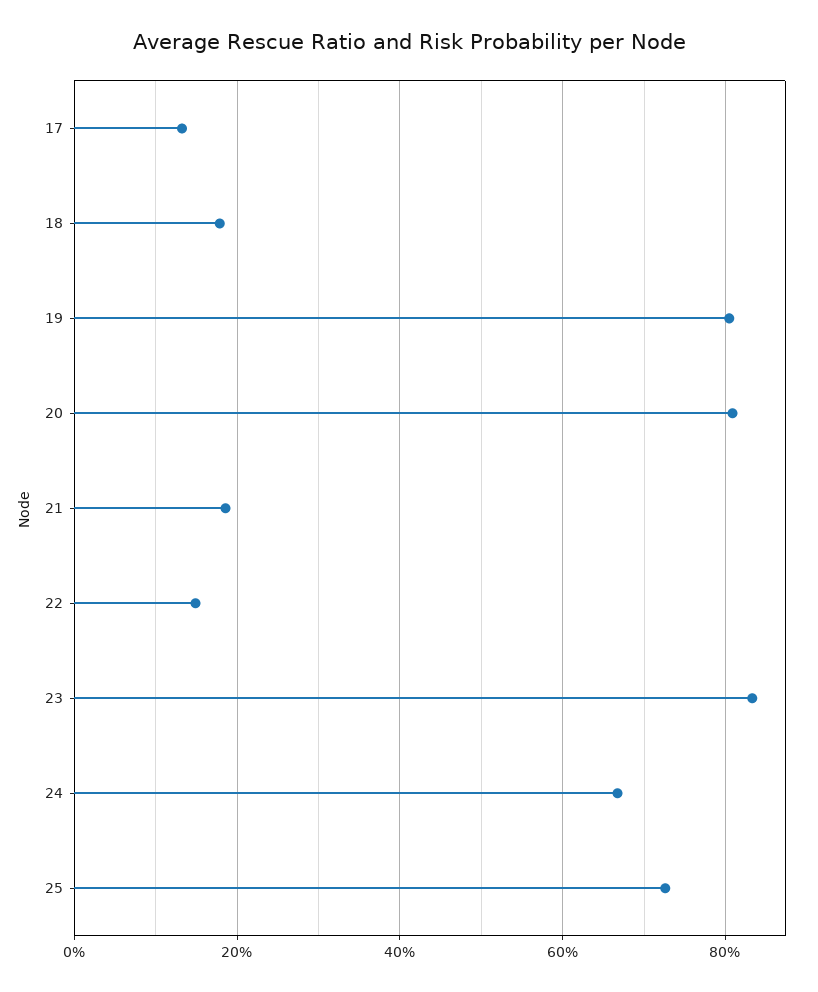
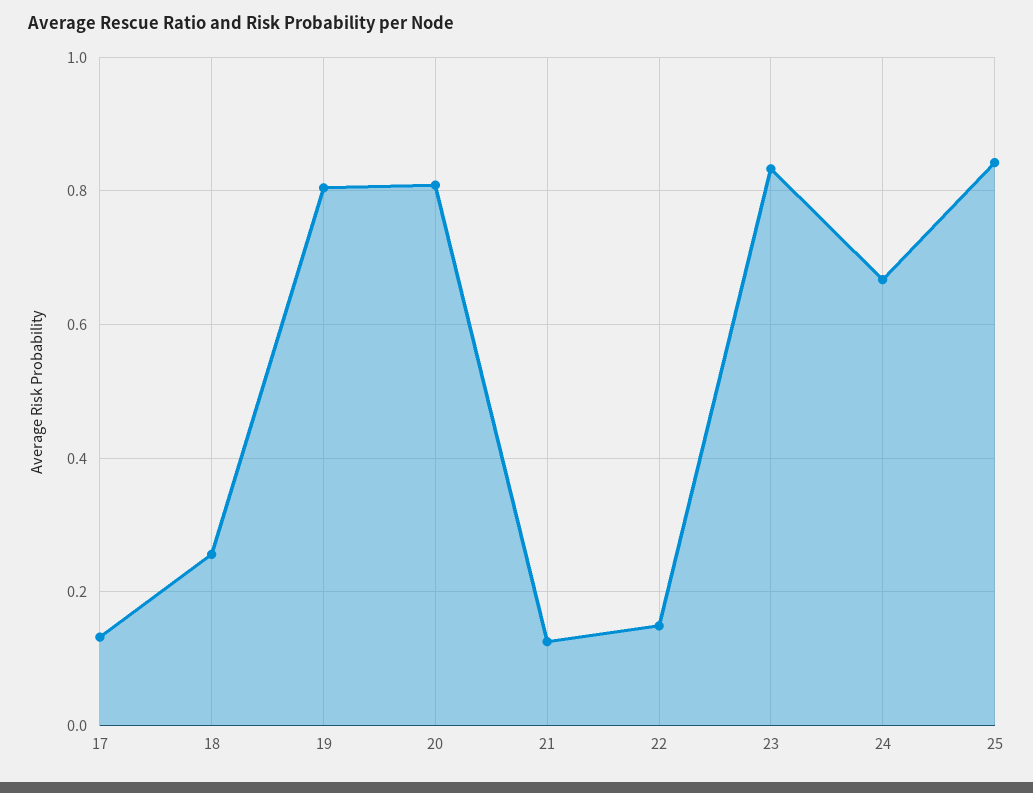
  {
    "17": 0.14,
-   "18": 0.18,
+   "18": 0.26,
    "19": 0.8,
    "20": 0.8,
-   "21": 0.18,
+   "21": 0.12,
    "22": 0.14,
    "23": 0.84,
    "24": 0.66,
-   "25": 0.72
+   "25": 0.84
  }

